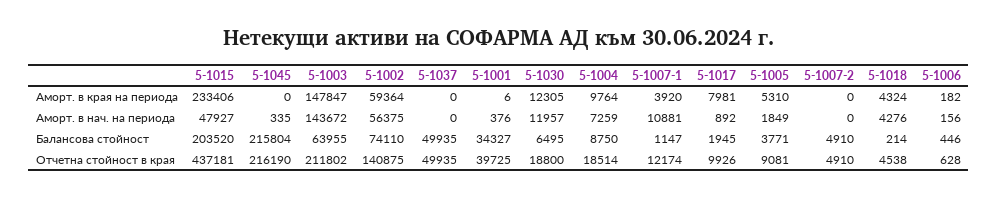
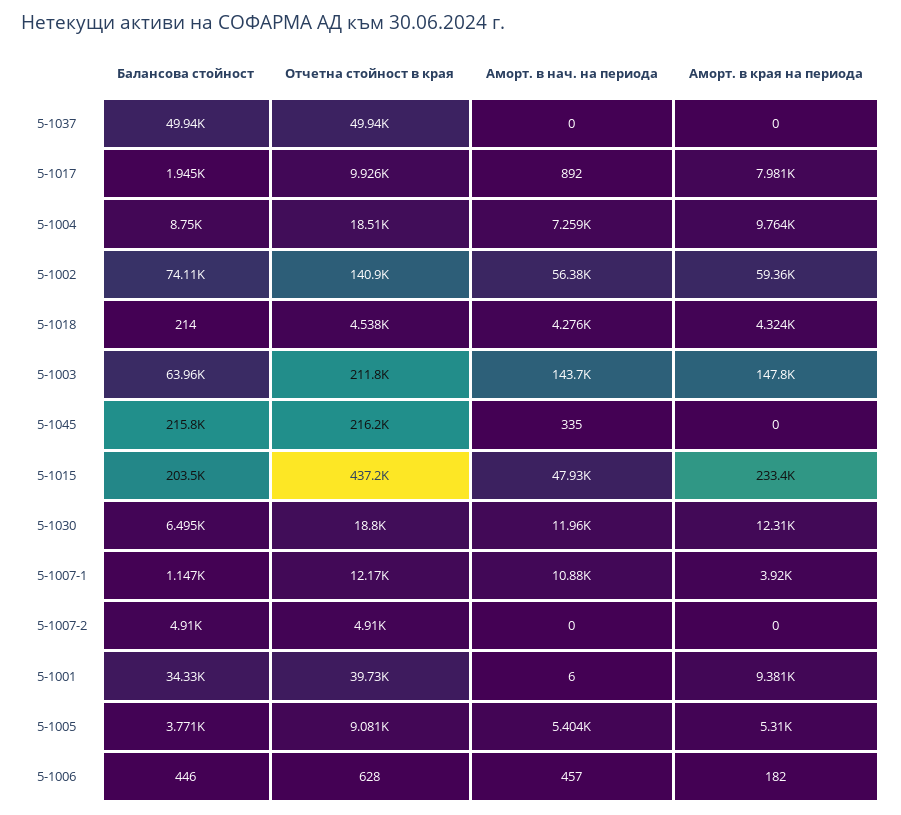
  {
    "5-1015": {
      "Аморт. в края на периода": 233406,
      "Аморт. в нач. на периода": 47927,
      "Балансова стойност": 203520,
      "Отчетна стойност в края": 437181
    },
    "5-1045": {
      "Аморт. в края на периода": 0,
      "Аморт. в нач. на периода": 335,
      "Балансова стойност": 215804,
      "Отчетна стойност в края": 216190
    },
    "5-1003": {
      "Аморт. в края на периода": 147847,
      "Аморт. в нач. на периода": 143672,
      "Балансова стойност": 63955,
      "Отчетна стойност в края": 211802
    },
    "5-1002": {
      "Аморт. в края на периода": 59364,
      "Аморт. в нач. на периода": 56375,
      "Балансова стойност": 74110,
      "Отчетна стойност в края": 140875
    },
    "5-1037": {
      "Аморт. в края на периода": 0,
      "Аморт. в нач. на периода": 0,
      "Балансова стойност": 49935,
      "Отчетна стойност в края": 49935
    },
    "5-1001": {
-     "Аморт. в края на периода": 6,
+     "Аморт. в края на периода": 9381,
-     "Аморт. в нач. на периода": 376,
+     "Аморт. в нач. на периода": 6,
      "Балансова стойност": 34327,
      "Отчетна стойност в края": 39725
    },
    "5-1030": {
      "Аморт. в края на периода": 12305,
      "Аморт. в нач. на периода": 11957,
      "Балансова стойност": 6495,
      "Отчетна стойност в края": 18800
    },
    "5-1004": {
      "Аморт. в края на периода": 9764,
      "Аморт. в нач. на периода": 7259,
      "Балансова стойност": 8750,
      "Отчетна стойност в края": 18514
    },
    "5-1007-1": {
      "Аморт. в края на периода": 3920,
      "Аморт. в нач. на периода": 10881,
      "Балансова стойност": 1147,
      "Отчетна стойност в края": 12174
    },
    "5-1017": {
      "Аморт. в края на периода": 7981,
      "Аморт. в нач. на периода": 892,
      "Балансова стойност": 1945,
      "Отчетна стойност в края": 9926
    },
    "5-1005": {
      "Аморт. в края на периода": 5310,
-     "Аморт. в нач. на периода": 1849,
+     "Аморт. в нач. на периода": 5404,
      "Балансова стойност": 3771,
      "Отчетна стойност в края": 9081
    },
    "5-1007-2": {
      "Аморт. в края на периода": 0,
      "Аморт. в нач. на периода": 0,
      "Балансова стойност": 4910,
      "Отчетна стойност в края": 4910
    },
    "5-1018": {
      "Аморт. в края на периода": 4324,
      "Аморт. в нач. на периода": 4276,
      "Балансова стойност": 214,
      "Отчетна стойност в края": 4538
    },
    "5-1006": {
      "Аморт. в края на периода": 182,
-     "Аморт. в нач. на периода": 156,
+     "Аморт. в нач. на периода": 457,
      "Балансова стойност": 446,
      "Отчетна стойност в края": 628
    }
  }

